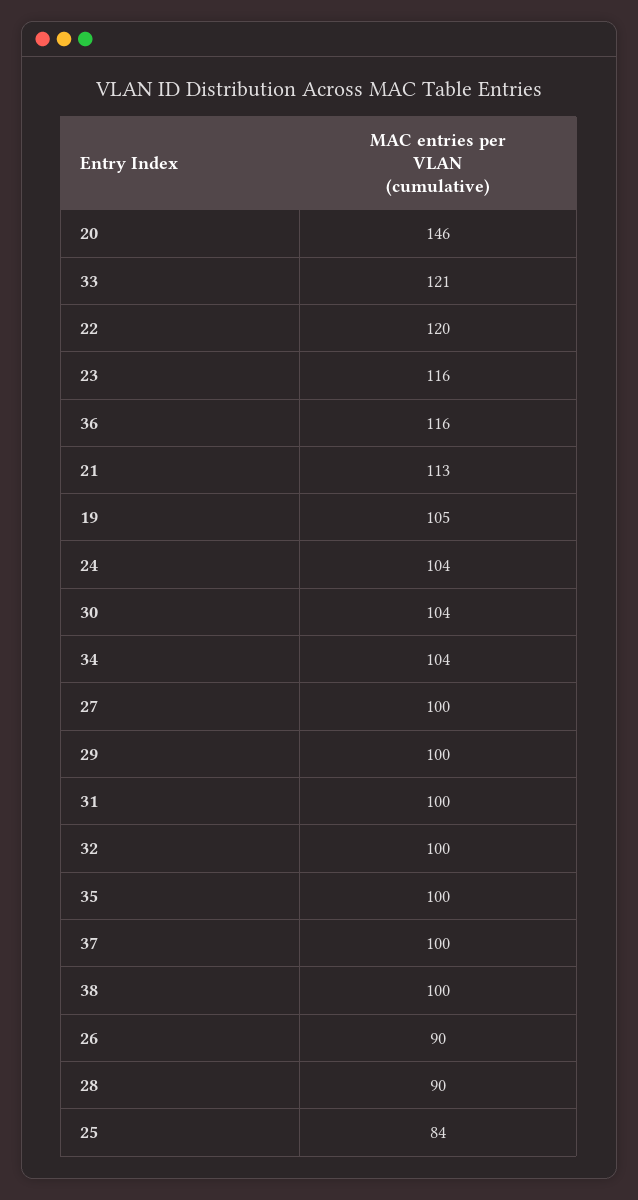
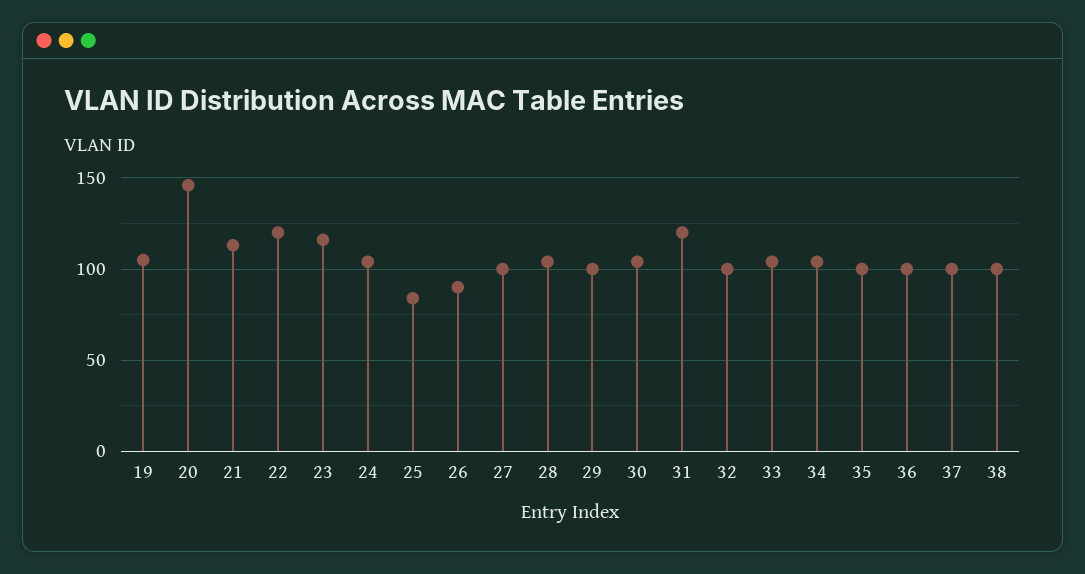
  {
    "20": 146,
-   "33": 121,
+   "33": 105,
    "22": 120,
    "23": 116,
-   "36": 116,
+   "36": 100,
    "21": 113,
    "19": 105,
    "24": 104,
    "30": 104,
    "34": 104,
    "27": 100,
    "29": 100,
-   "31": 100,
+   "31": 120,
    "32": 100,
    "35": 100,
    "37": 100,
    "38": 100,
    "26": 90,
-   "28": 90,
+   "28": 105,
    "25": 84
  }

